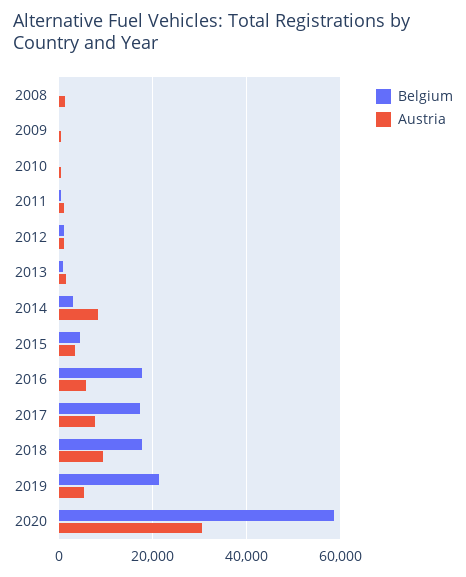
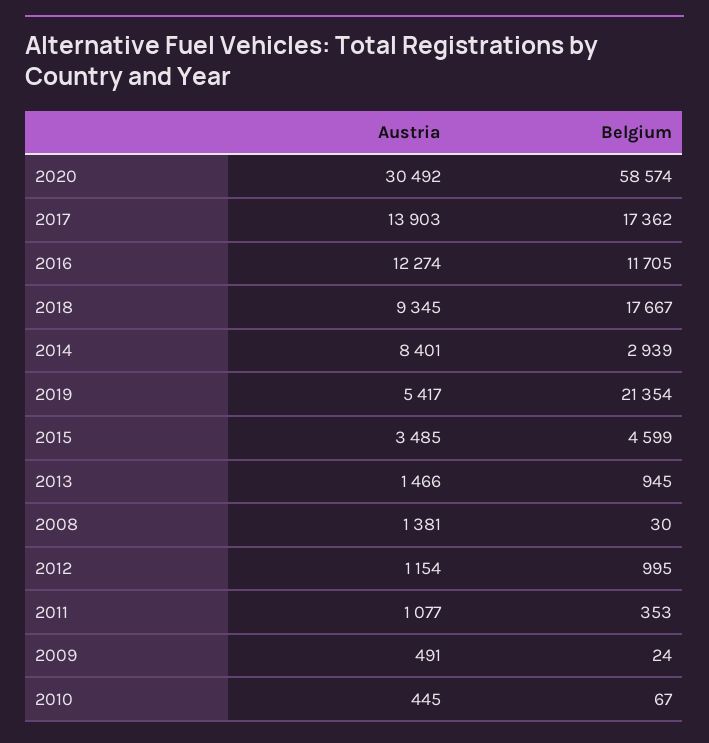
  {
    "Belgium": {
      "2008": 30,
      "2009": 24,
      "2010": 67,
      "2011": 353,
      "2012": 995,
      "2013": 945,
      "2014": 2939,
      "2015": 4599,
-     "2016": 18000,
+     "2016": 11705,
      "2017": 17362,
      "2018": 17667,
      "2019": 21354,
      "2020": 58574
    },
    "Austria": {
      "2008": 1381,
      "2009": 491,
      "2010": 445,
      "2011": 1077,
      "2012": 1154,
      "2013": 1466,
      "2014": 8401,
      "2015": 3485,
-     "2016": 6000,
+     "2016": 12274,
-     "2017": 8000,
+     "2017": 13903,
      "2018": 9345,
      "2019": 5417,
      "2020": 30492
    }
  }

